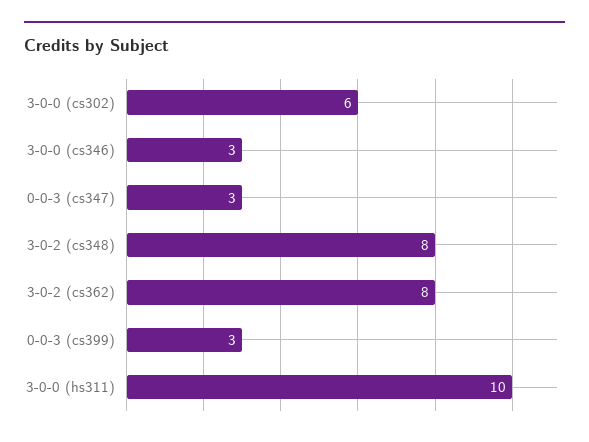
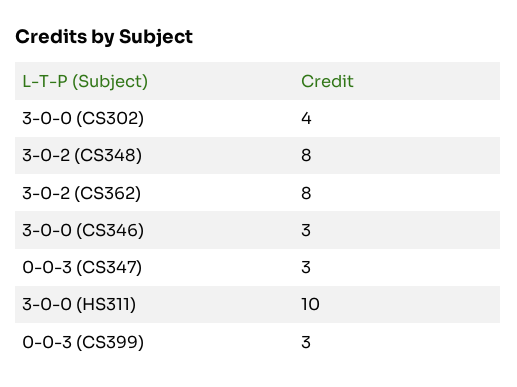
  {
-   "3-0-0 (cs302)": 6,
+   "3-0-0 (cs302)": 4,
    "3-0-0 (cs346)": 3,
    "0-0-3 (cs347)": 3,
    "3-0-2 (cs348)": 8,
    "3-0-2 (cs362)": 8,
    "0-0-3 (cs399)": 3,
    "3-0-0 (hs311)": 10
  }

